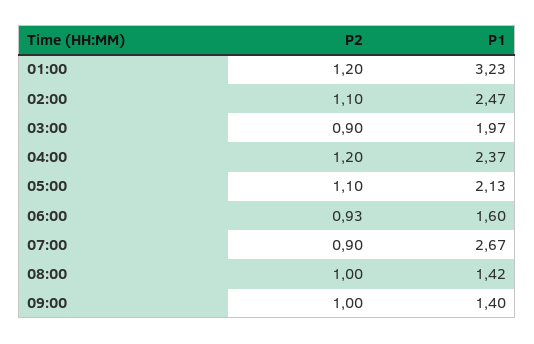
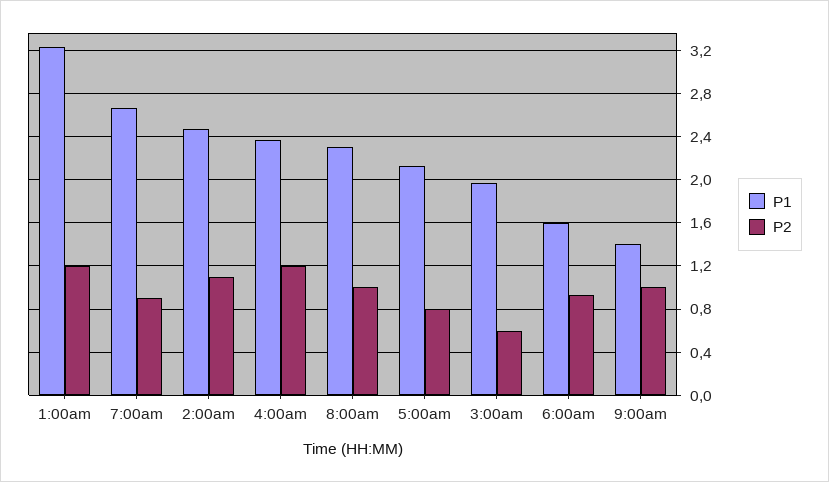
  {
    "P2": {
      "01:00": 1.2,
      "02:00": 1.1,
-     "03:00": 0.9,
+     "03:00": 0.6,
      "04:00": 1.2,
-     "05:00": 1.1,
+     "05:00": 0.8,
      "06:00": 0.93,
      "07:00": 0.9,
      "08:00": 1,
      "09:00": 1
    },
    "P1": {
      "01:00": 3.23,
      "02:00": 2.47,
      "03:00": 1.97,
      "04:00": 2.37,
      "05:00": 2.13,
      "06:00": 1.6,
      "07:00": 2.67,
-     "08:00": 1.42,
+     "08:00": 2.3,
      "09:00": 1.4
    }
  }

